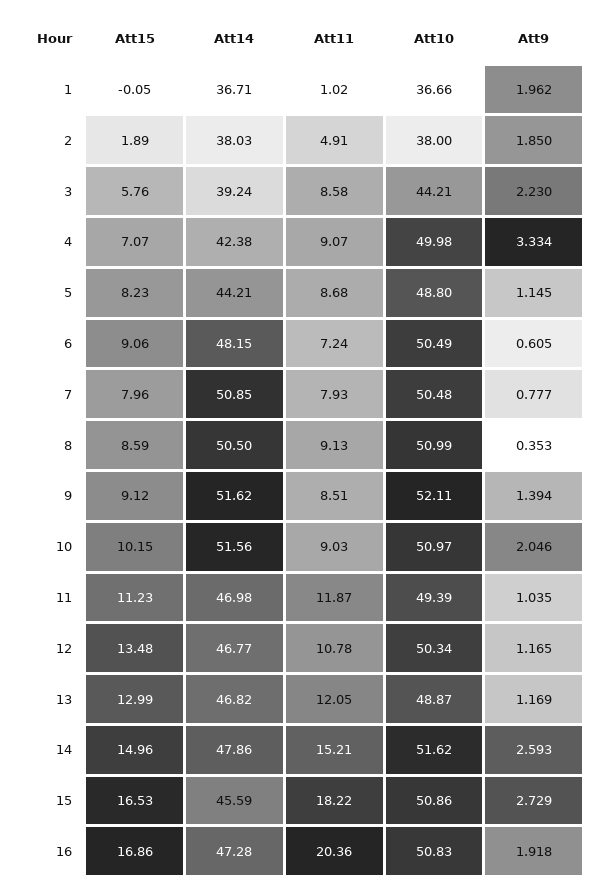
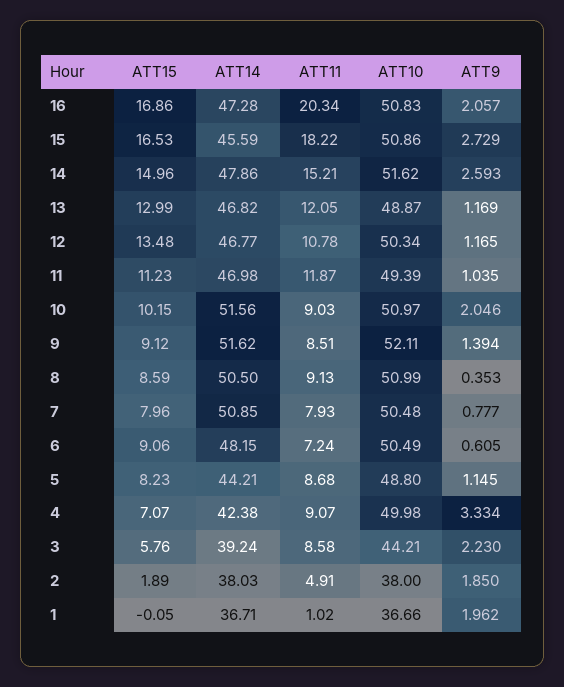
  {
    "Att15": {
      "1": -0.05,
      "2": 1.89,
      "3": 5.76,
      "4": 7.07,
      "5": 8.23,
      "6": 9.06,
      "7": 7.96,
      "8": 8.59,
      "9": 9.12,
      "10": 10.15,
      "11": 11.23,
      "12": 13.48,
      "13": 12.99,
      "14": 14.96,
      "15": 16.53,
      "16": 16.86
    },
    "Att14": {
      "1": 36.71,
      "2": 38.03,
      "3": 39.24,
      "4": 42.38,
      "5": 44.21,
      "6": 48.15,
      "7": 50.85,
      "8": 50.5,
      "9": 51.62,
      "10": 51.56,
      "11": 46.98,
      "12": 46.77,
      "13": 46.82,
      "14": 47.86,
      "15": 45.59,
      "16": 47.28
    },
    "Att11": {
      "1": 1.02,
      "2": 4.91,
      "3": 8.58,
      "4": 9.07,
      "5": 8.68,
      "6": 7.24,
      "7": 7.93,
      "8": 9.13,
      "9": 8.51,
      "10": 9.03,
      "11": 11.87,
      "12": 10.78,
      "13": 12.05,
      "14": 15.21,
      "15": 18.22,
-     "16": 20.36
+     "16": 20.34
    },
    "Att10": {
      "1": 36.66,
      "2": 38,
      "3": 44.21,
      "4": 49.98,
      "5": 48.8,
      "6": 50.49,
      "7": 50.48,
      "8": 50.99,
      "9": 52.11,
      "10": 50.97,
      "11": 49.39,
      "12": 50.34,
      "13": 48.87,
      "14": 51.62,
      "15": 50.86,
      "16": 50.83
    },
    "Att9": {
      "1": 1.962,
      "2": 1.85,
      "3": 2.23,
      "4": 3.334,
      "5": 1.145,
      "6": 0.605,
      "7": 0.777,
      "8": 0.353,
      "9": 1.394,
      "10": 2.046,
      "11": 1.035,
      "12": 1.165,
      "13": 1.169,
      "14": 2.593,
      "15": 2.729,
-     "16": 1.918
+     "16": 2.057
    }
  }

